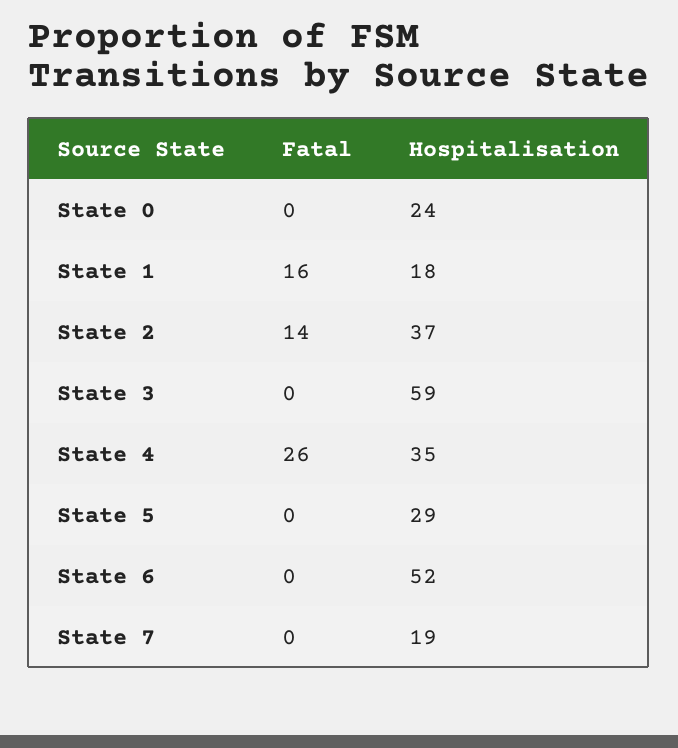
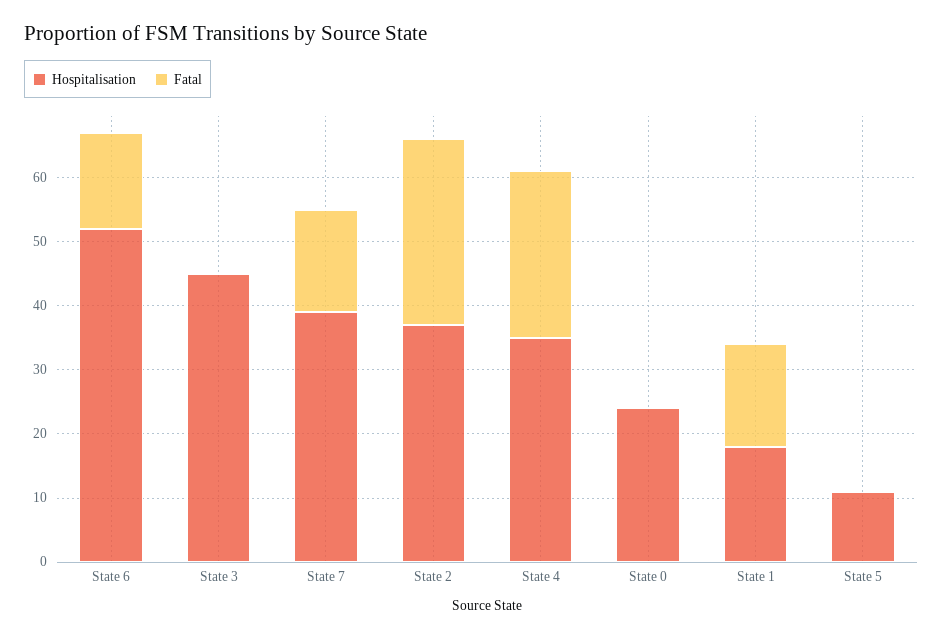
  {
    "Fatal": {
      "State 0": 0,
      "State 1": 16,
-     "State 2": 14,
+     "State 2": 30,
      "State 3": 0,
      "State 4": 26,
      "State 5": 0,
-     "State 6": 0,
+     "State 6": 15,
-     "State 7": 0
+     "State 7": 15
    },
    "Hospitalisation": {
      "State 0": 24,
      "State 1": 18,
      "State 2": 37,
-     "State 3": 59,
+     "State 3": 45,
      "State 4": 35,
-     "State 5": 29,
+     "State 5": 10,
      "State 6": 52,
-     "State 7": 19
+     "State 7": 40
    }
  }

